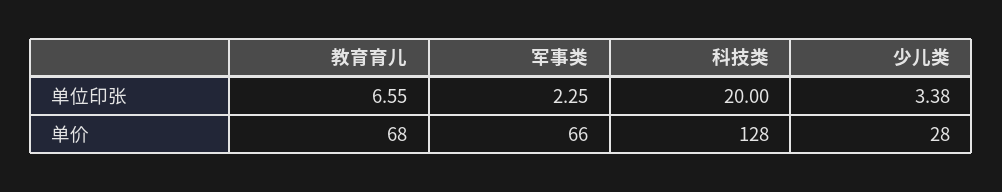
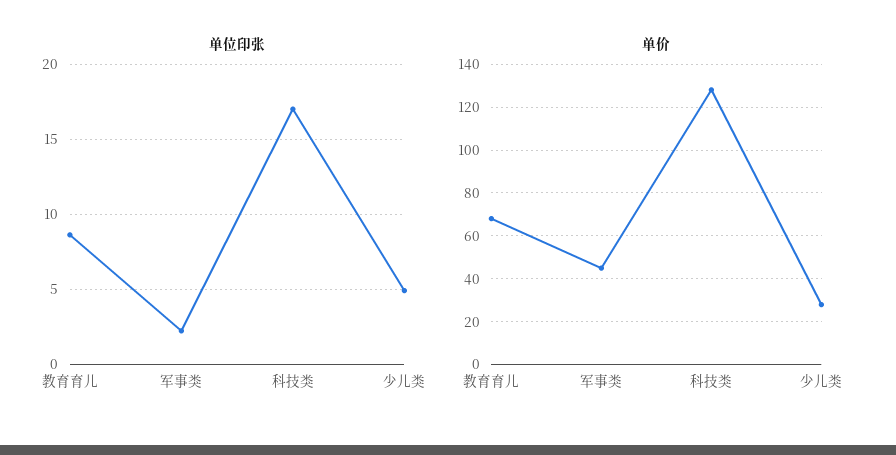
  {
    "单位印张": {
-     "教育育儿": 6.55,
+     "教育育儿": 8.5,
      "军事类": 2.25,
-     "科技类": 20,
+     "科技类": 17,
-     "少儿类": 3.38
+     "少儿类": 5
    },
    "单价": {
      "教育育儿": 68,
-     "军事类": 66,
+     "军事类": 45,
      "科技类": 128,
      "少儿类": 28
    }
  }

